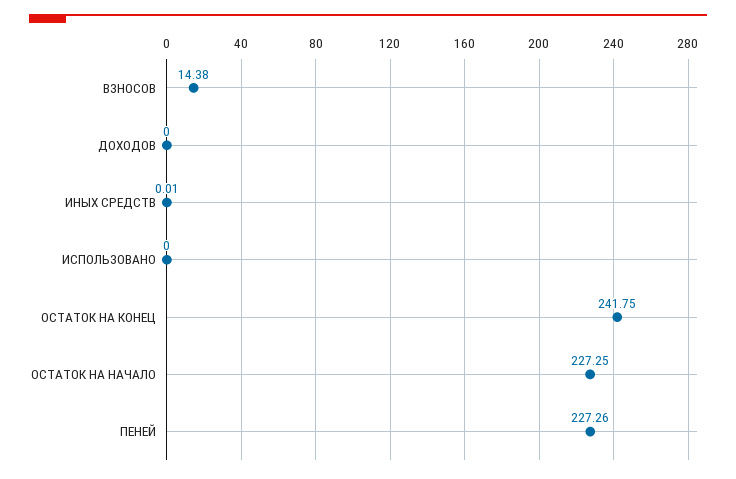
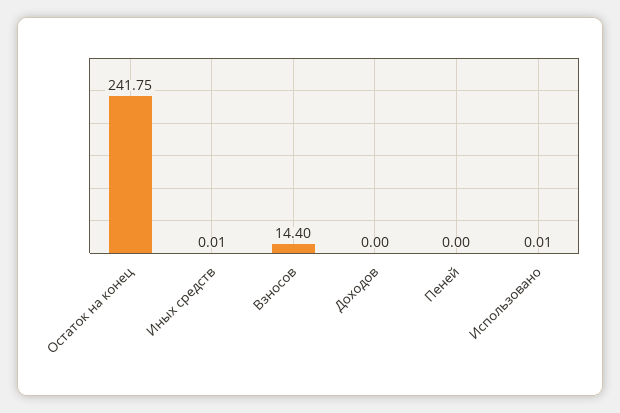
  {
-   "ВЗНОСОВ": 14.38,
+   "ВЗНОСОВ": 14.4,
    "ДОХОДОВ": 0,
    "ИНЫХ СРЕДСТВ": 0.01,
-   "ИСПОЛЬЗОВАНО": 0,
+   "ИСПОЛЬЗОВАНО": 0.01,
    "ОСТАТОК НА КОНЕЦ": 241.75,
-   "ОСТАТОК НА НАЧАЛО": 227.25,
-   "ПЕНЕЙ": 227.26
+   "ПЕНЕЙ": 0
  }

